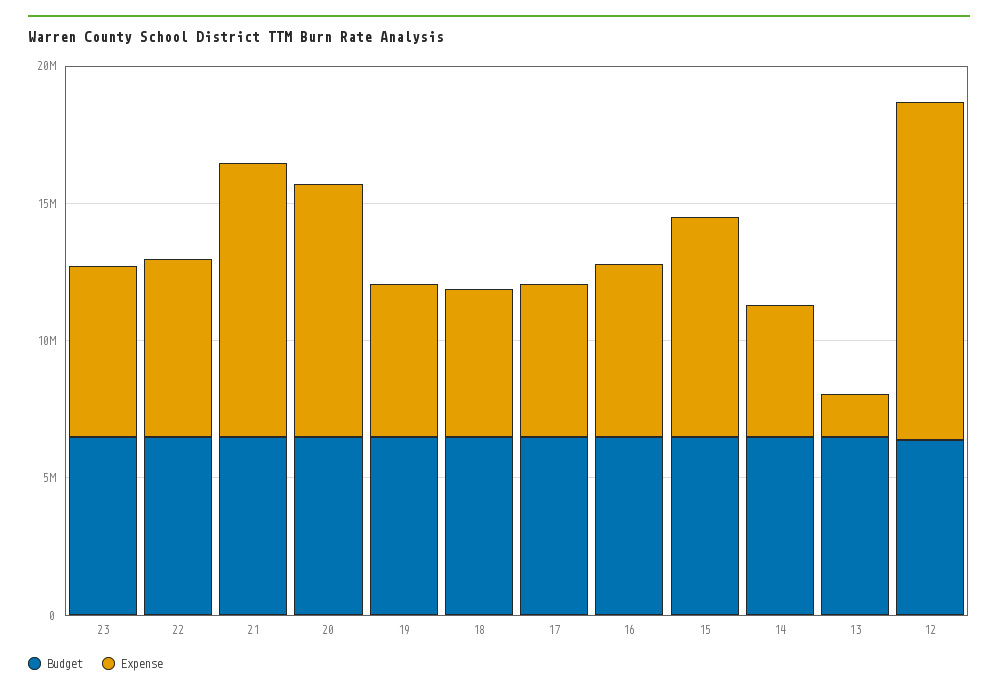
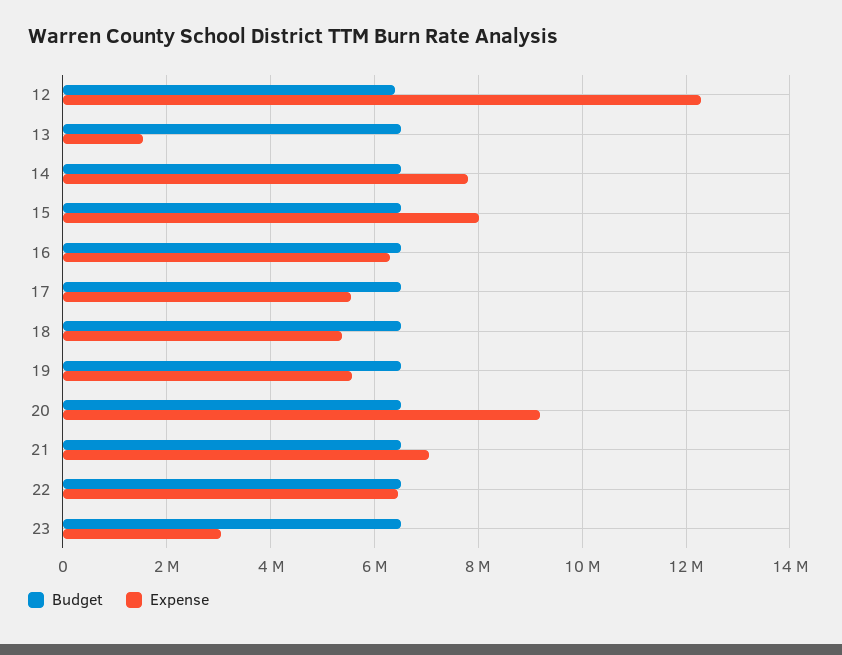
  {
    "Budget": {
      "23": 6600000,
      "22": 6600000,
      "21": 6600000,
      "20": 6600000,
      "19": 6600000,
      "18": 6600000,
      "17": 6600000,
      "16": 6600000,
      "15": 6600000,
      "14": 6600000,
      "13": 6600000,
      "12": 6400000
    },
    "Expense": {
-     "23": 6000000,
+     "23": 3000000,
      "22": 6400000,
-     "21": 10000000,
+     "21": 7000000,
      "20": 9200000,
      "19": 5600000,
      "18": 5400000,
      "17": 5600000,
      "16": 6200000,
      "15": 8000000,
-     "14": 5000000,
+     "14": 7800000,
      "13": 1600000,
      "12": 12200000
    }
  }

